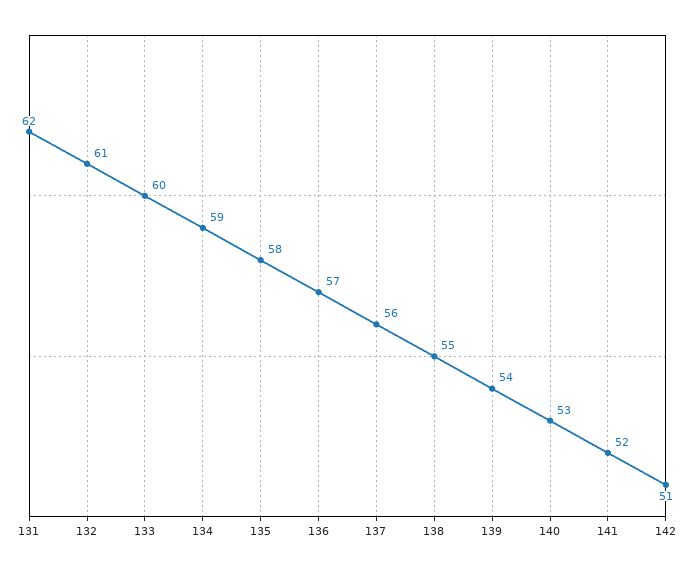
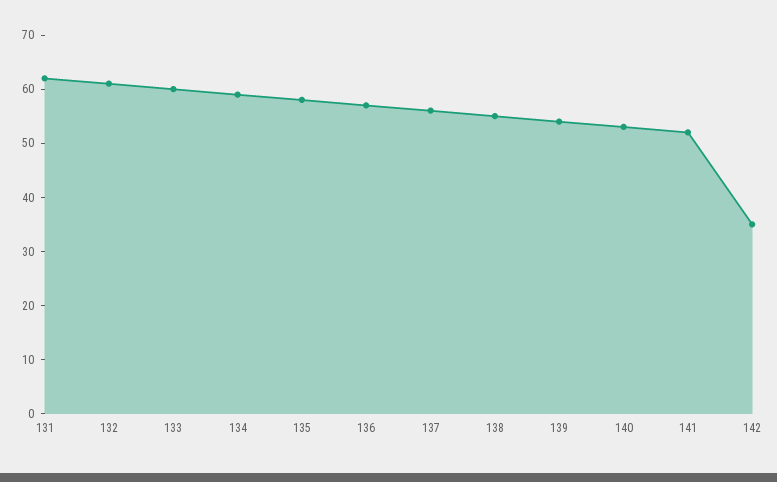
  {
    "131": 62,
    "132": 61,
    "133": 60,
    "134": 59,
    "135": 58,
    "136": 57,
    "137": 56,
    "138": 55,
    "139": 54,
    "140": 53,
    "141": 52,
-   "142": 51
+   "142": 35
  }

